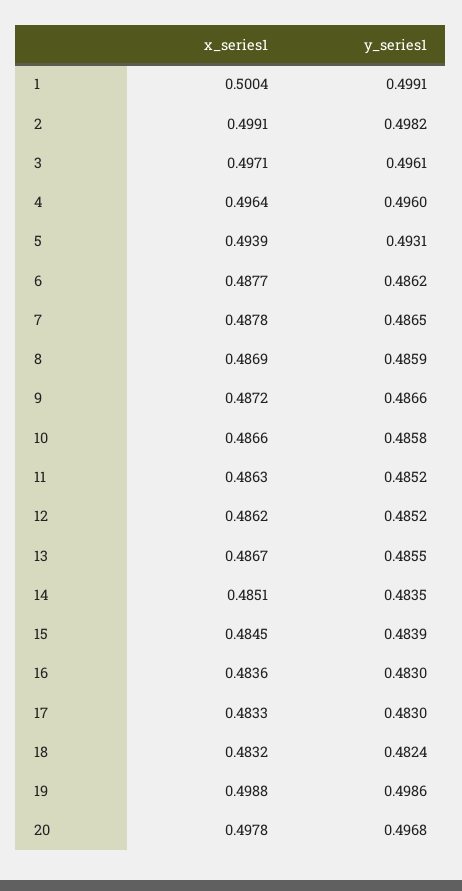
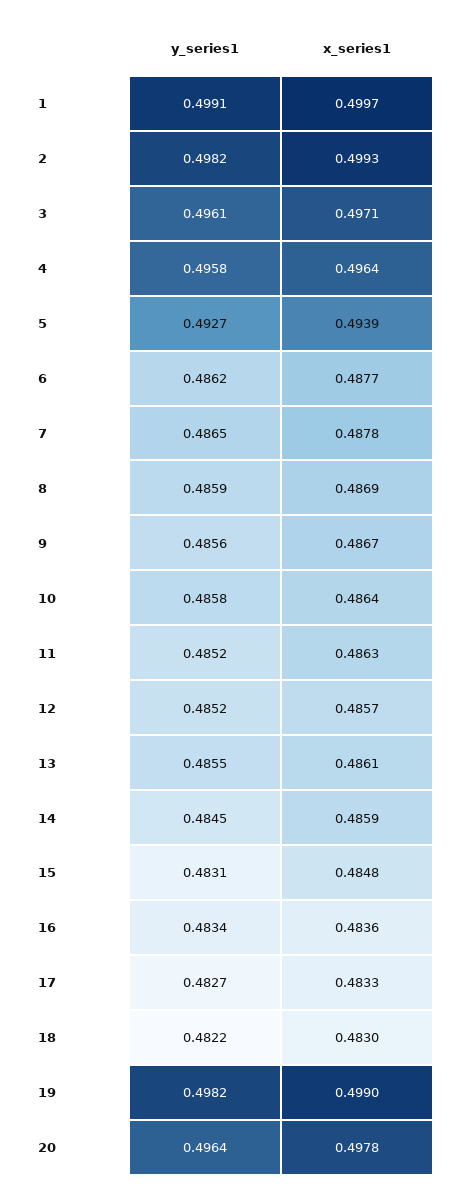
  {
    "x_series1": {
-     "1": 0.5004,
+     "1": 0.4997,
-     "2": 0.4991,
+     "2": 0.4993,
      "3": 0.4971,
      "4": 0.4964,
      "5": 0.4939,
      "6": 0.4877,
      "7": 0.4878,
      "8": 0.4869,
-     "9": 0.4872,
+     "9": 0.4867,
-     "10": 0.4866,
+     "10": 0.4864,
      "11": 0.4863,
-     "12": 0.4862,
+     "12": 0.4857,
-     "13": 0.4867,
+     "13": 0.4861,
-     "14": 0.4851,
+     "14": 0.4859,
-     "15": 0.4845,
+     "15": 0.4848,
      "16": 0.4836,
      "17": 0.4833,
-     "18": 0.4832,
+     "18": 0.483,
-     "19": 0.4988,
+     "19": 0.499,
      "20": 0.4978
    },
    "y_series1": {
      "1": 0.4991,
      "2": 0.4982,
      "3": 0.4961,
-     "4": 0.496,
+     "4": 0.4958,
-     "5": 0.4931,
+     "5": 0.4927,
      "6": 0.4862,
      "7": 0.4865,
      "8": 0.4859,
-     "9": 0.4866,
+     "9": 0.4856,
      "10": 0.4858,
      "11": 0.4852,
      "12": 0.4852,
      "13": 0.4855,
-     "14": 0.4835,
+     "14": 0.4845,
-     "15": 0.4839,
+     "15": 0.4831,
-     "16": 0.483,
+     "16": 0.4834,
-     "17": 0.483,
+     "17": 0.4827,
-     "18": 0.4824,
+     "18": 0.4822,
-     "19": 0.4986,
+     "19": 0.4982,
-     "20": 0.4968
+     "20": 0.4964
    }
  }

